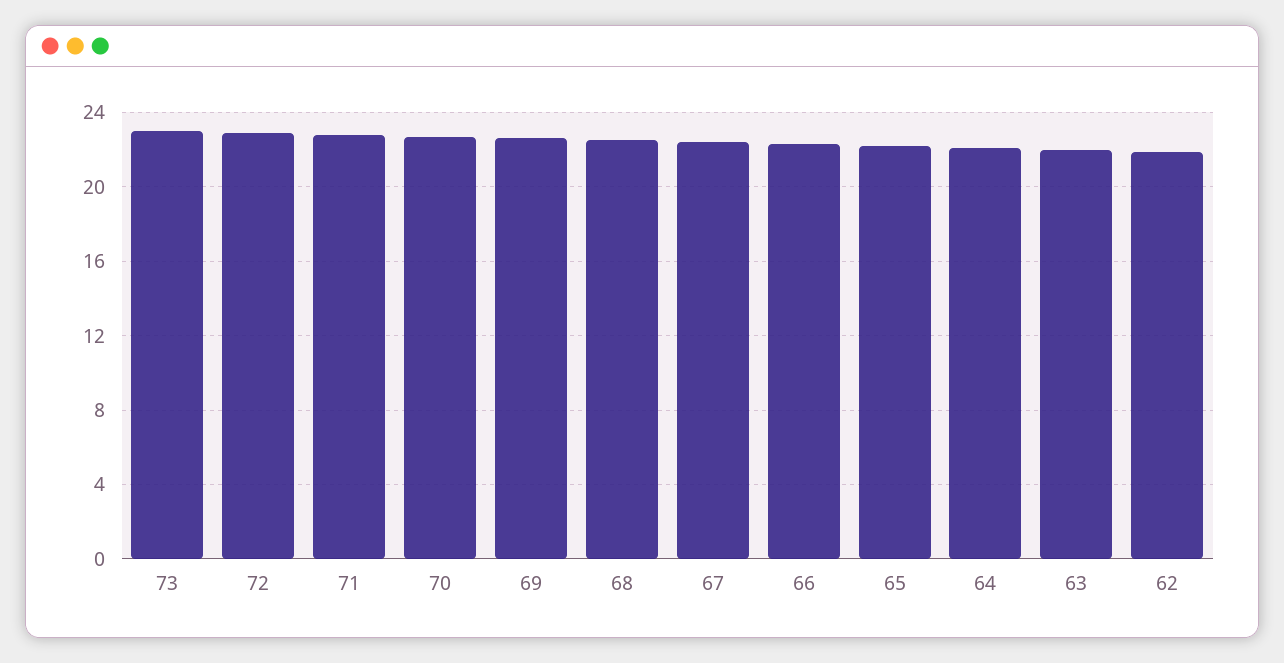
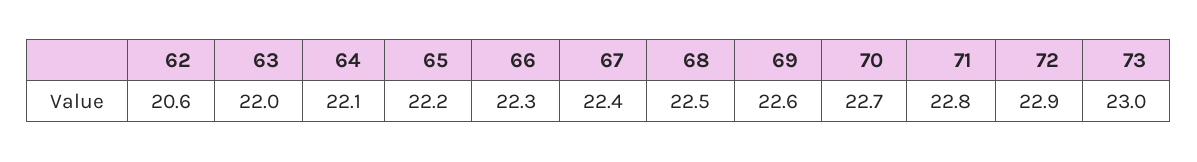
  {
    "73": 23,
    "72": 22.9,
    "71": 22.8,
    "70": 22.7,
    "69": 22.6,
    "68": 22.5,
    "67": 22.4,
    "66": 22.3,
    "65": 22.2,
    "64": 22.1,
    "63": 22,
-   "62": 22
+   "62": 20.6
  }

